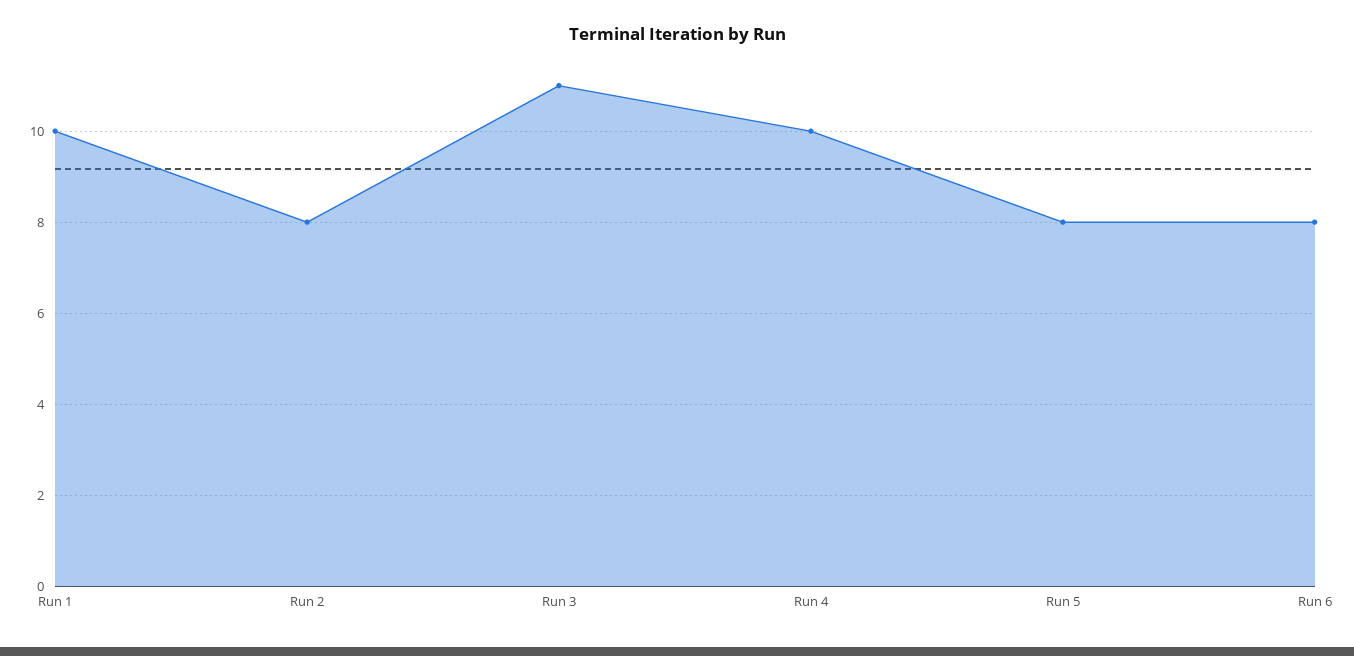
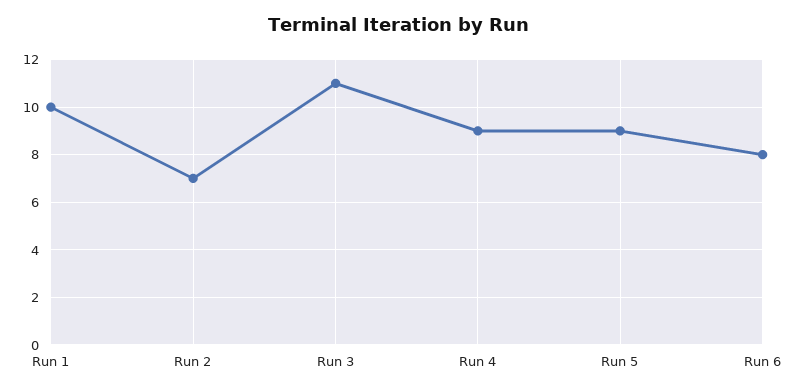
  {
    "Run 1": 10,
-   "Run 2": 8,
+   "Run 2": 7,
    "Run 3": 11,
-   "Run 4": 10,
+   "Run 4": 9,
-   "Run 5": 8,
+   "Run 5": 9,
    "Run 6": 8
  }

